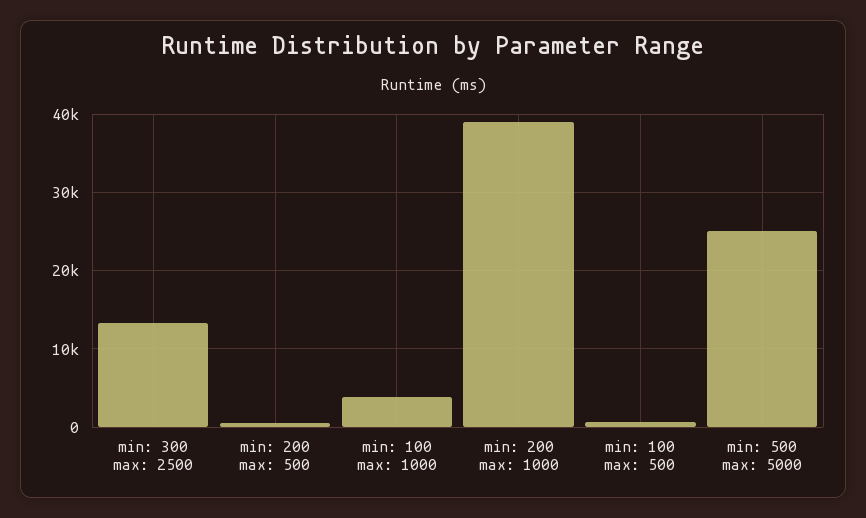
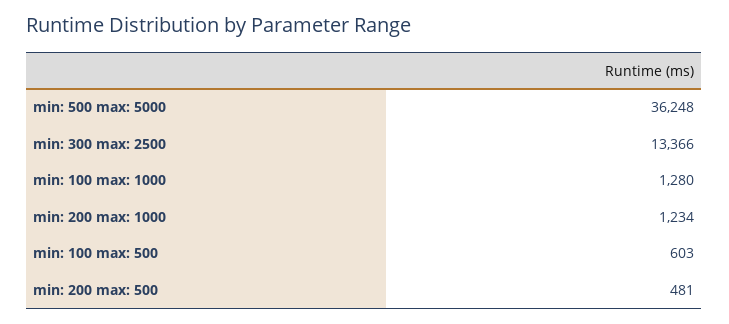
  {
    "min: 300 max: 2500": 13366,
    "min: 200 max: 500": 481,
-   "min: 100 max: 1000": 4000,
+   "min: 100 max: 1000": 1280,
-   "min: 200 max: 1000": 39000,
+   "min: 200 max: 1000": 1234,
    "min: 100 max: 500": 603,
-   "min: 500 max: 5000": 25000
+   "min: 500 max: 5000": 36248
  }

